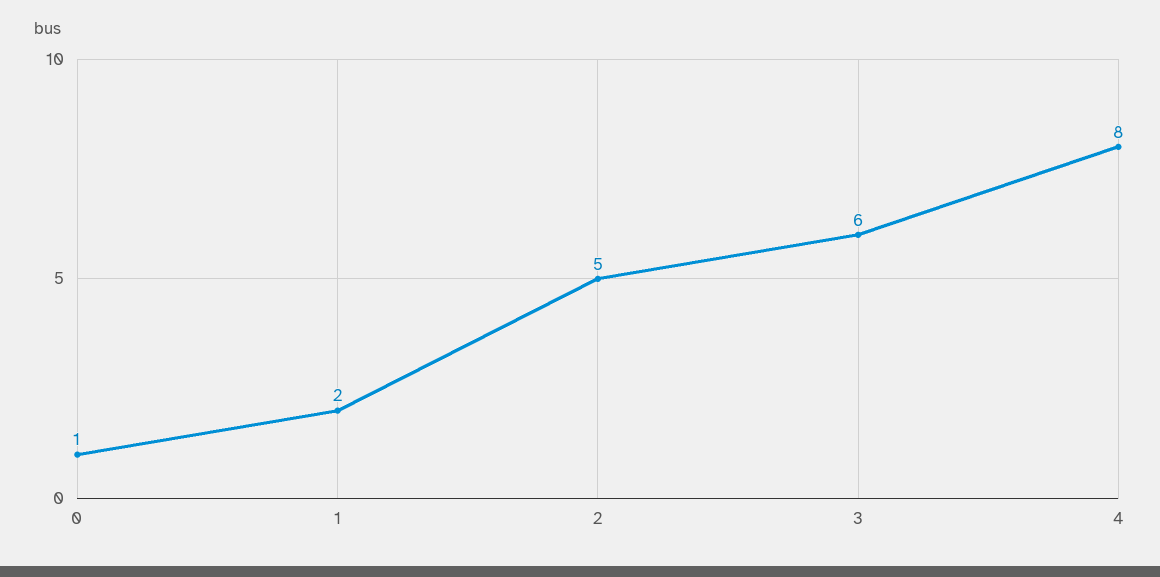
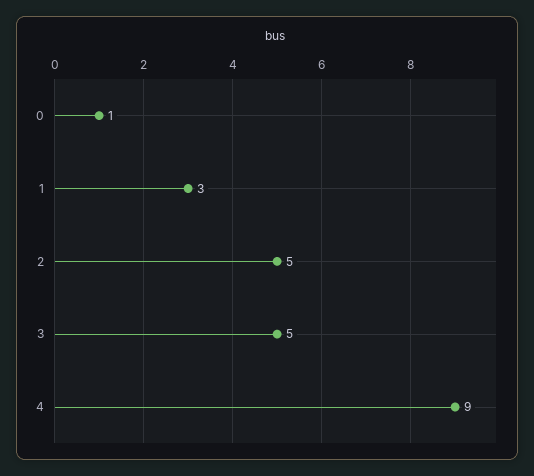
  {
    "0": 1,
-   "1": 2,
+   "1": 3,
    "2": 5,
-   "3": 6,
+   "3": 5,
-   "4": 8
+   "4": 9
  }

